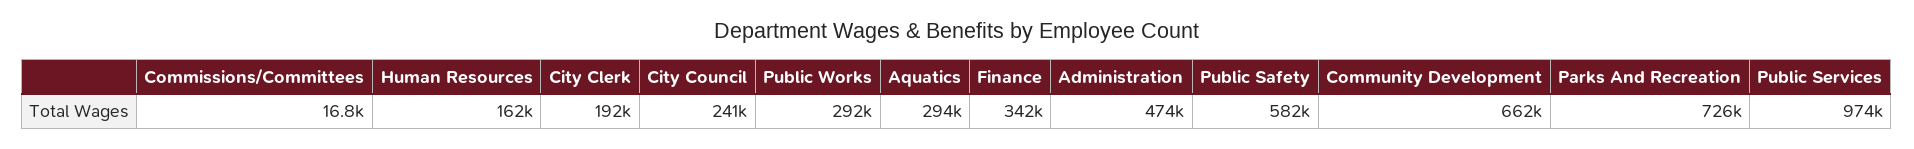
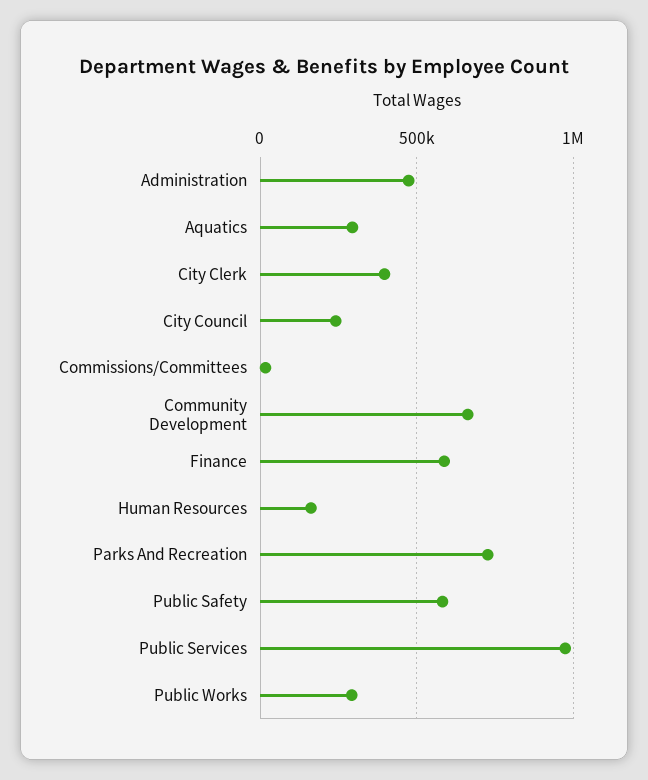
  {
    "Commissions/Committees": 16800,
    "Human Resources": 162000,
-   "City Clerk": 192000,
+   "City Clerk": 400000,
    "City Council": 241000,
    "Public Works": 292000,
    "Aquatics": 294000,
-   "Finance": 342000,
+   "Finance": 600000,
    "Administration": 474000,
    "Public Safety": 582000,
    "Community Development": 662000,
    "Parks And Recreation": 726000,
    "Public Services": 974000
  }

